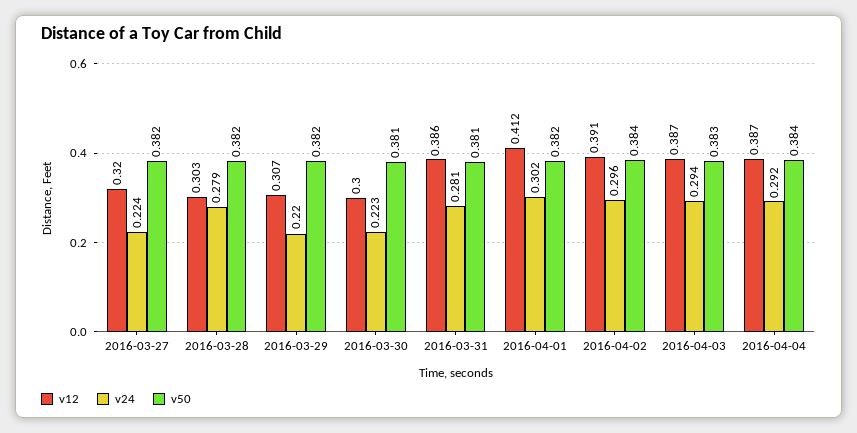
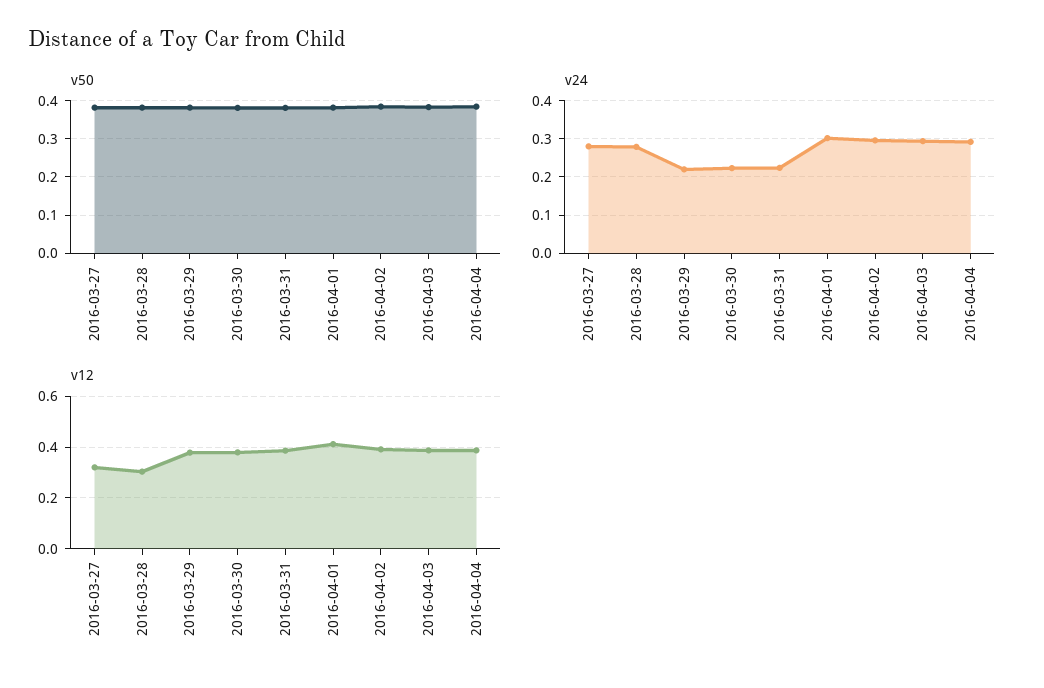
  {
    "v12": {
      "2016-03-27": 0.32,
      "2016-03-28": 0.303,
-     "2016-03-29": 0.307,
+     "2016-03-29": 0.375,
-     "2016-03-30": 0.3,
+     "2016-03-30": 0.375,
      "2016-03-31": 0.386,
      "2016-04-01": 0.412,
      "2016-04-02": 0.391,
      "2016-04-03": 0.387,
      "2016-04-04": 0.387
    },
    "v24": {
-     "2016-03-27": 0.224,
+     "2016-03-27": 0.28,
      "2016-03-28": 0.279,
      "2016-03-29": 0.22,
      "2016-03-30": 0.223,
-     "2016-03-31": 0.281,
+     "2016-03-31": 0.22,
      "2016-04-01": 0.302,
      "2016-04-02": 0.296,
      "2016-04-03": 0.294,
      "2016-04-04": 0.292
    },
    "v50": {
      "2016-03-27": 0.382,
      "2016-03-28": 0.382,
      "2016-03-29": 0.382,
      "2016-03-30": 0.381,
      "2016-03-31": 0.381,
      "2016-04-01": 0.382,
      "2016-04-02": 0.384,
      "2016-04-03": 0.383,
      "2016-04-04": 0.384
    }
  }

